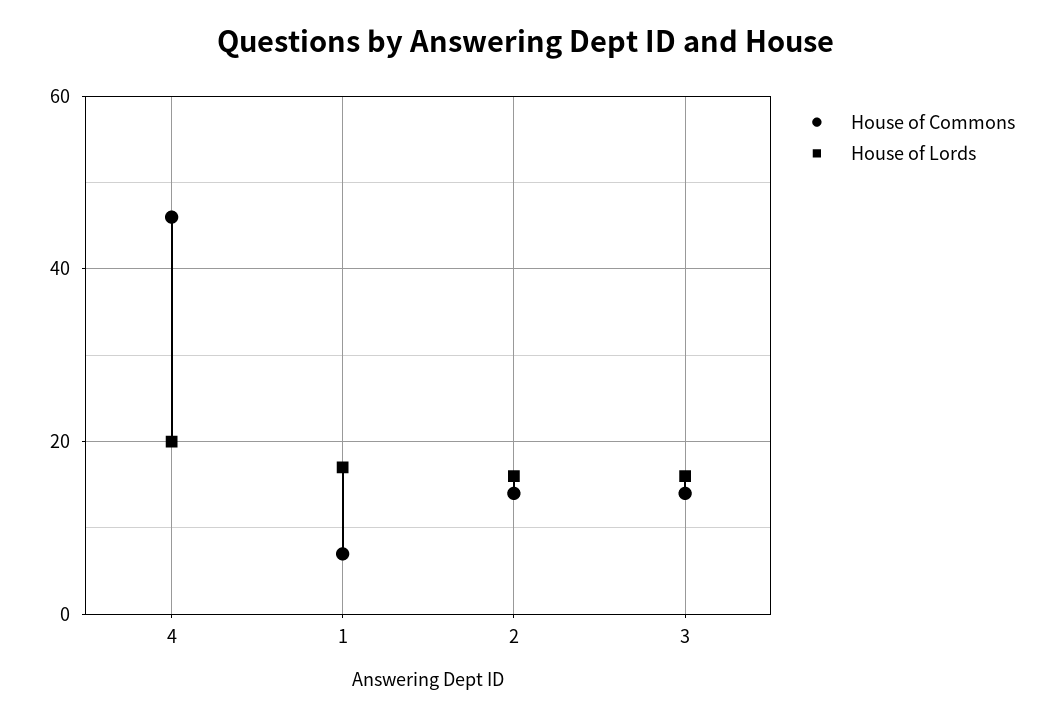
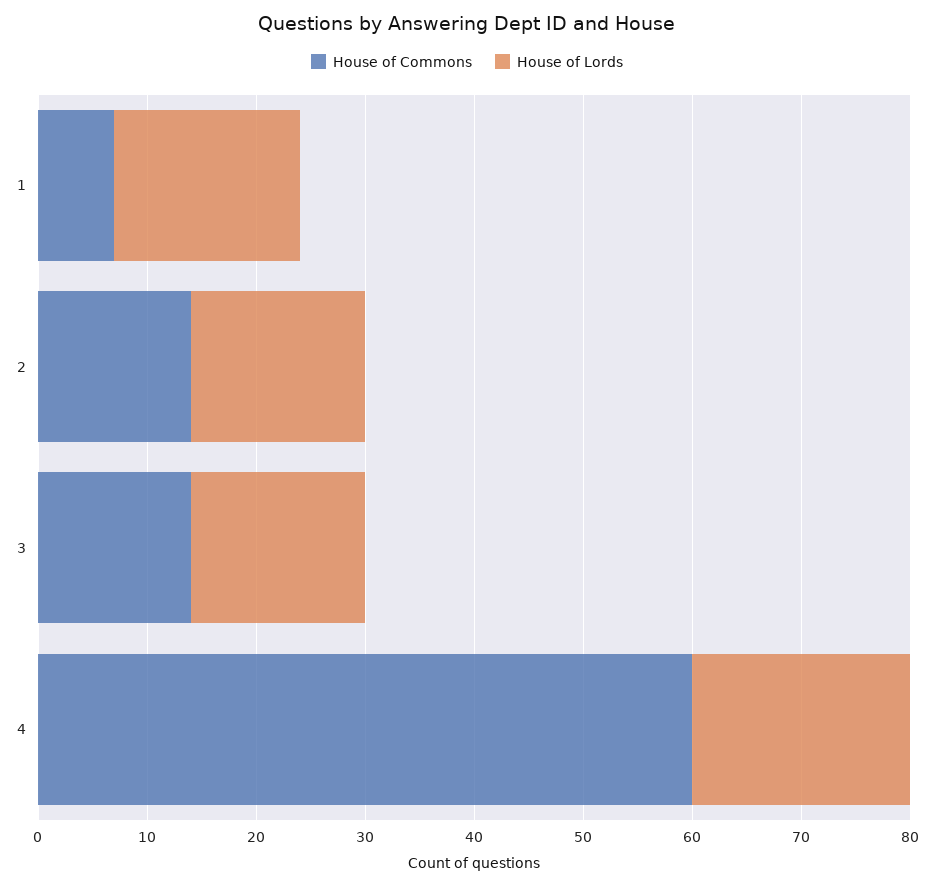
  {
    "House of Commons": {
-     "4": 45,
+     "4": 60,
      "1": 7,
      "2": 14,
      "3": 14
    },
    "House of Lords": {
      "4": 20,
      "1": 17,
      "2": 16,
      "3": 16
    }
  }

